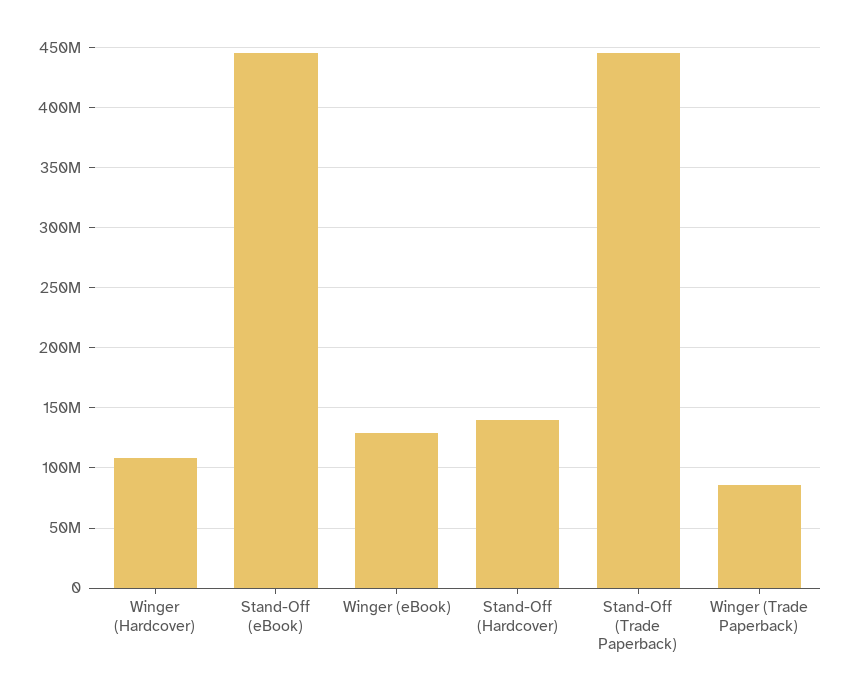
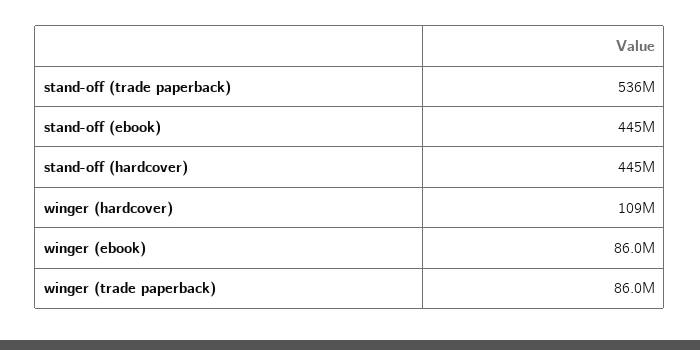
  {
    "Winger (Hardcover)": 109000000,
    "Stand-Off (eBook)": 445000000,
-   "Winger (eBook)": 130000000,
+   "Winger (eBook)": 86000000,
-   "Stand-Off (Hardcover)": 140000000,
+   "Stand-Off (Hardcover)": 445000000,
-   "Stand-Off (Trade Paperback)": 445000000,
+   "Stand-Off (Trade Paperback)": 536000000,
    "Winger (Trade Paperback)": 86000000
  }

